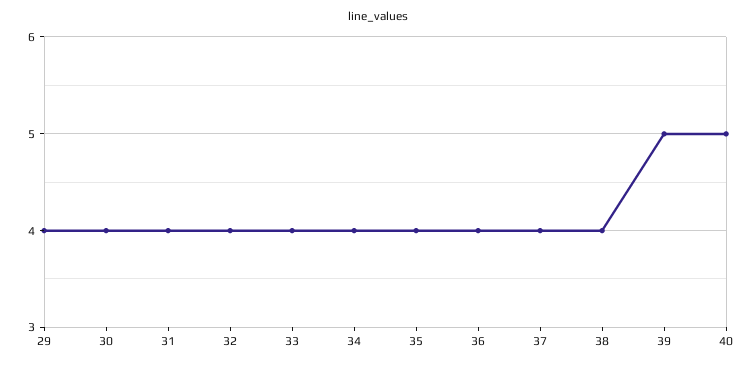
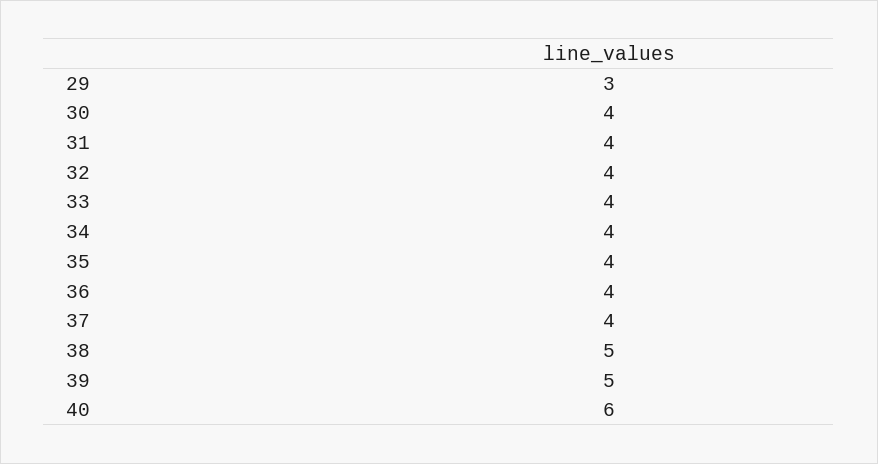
  {
-   "29": 4,
+   "29": 3,
    "30": 4,
    "31": 4,
    "32": 4,
    "33": 4,
    "34": 4,
    "35": 4,
    "36": 4,
    "37": 4,
-   "38": 4,
+   "38": 5,
    "39": 5,
-   "40": 5
+   "40": 6
  }

